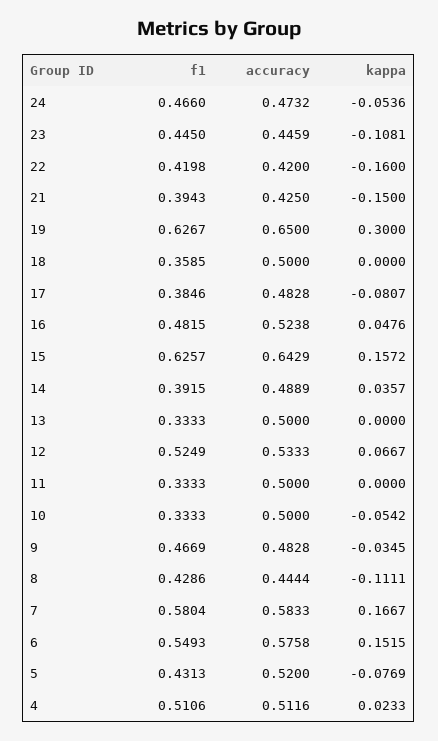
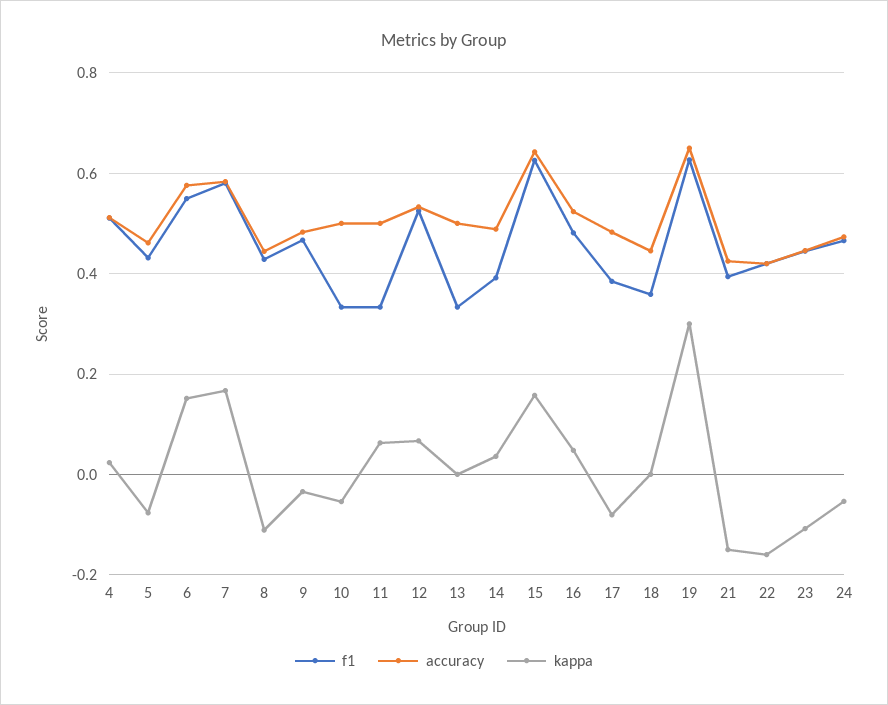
  {
    "f1": {
      "24": 0.466,
      "23": 0.445,
      "22": 0.4198,
      "21": 0.3943,
      "19": 0.6267,
      "18": 0.3585,
      "17": 0.3846,
      "16": 0.4815,
      "15": 0.6257,
      "14": 0.3915,
      "13": 0.3333,
      "12": 0.5249,
      "11": 0.3333,
      "10": 0.3333,
      "9": 0.4669,
      "8": 0.4286,
      "7": 0.5804,
      "6": 0.5493,
      "5": 0.4313,
      "4": 0.5106
    },
    "accuracy": {
      "24": 0.4732,
      "23": 0.4459,
      "22": 0.42,
      "21": 0.425,
      "19": 0.65,
-     "18": 0.5,
+     "18": 0.44,
      "17": 0.4828,
      "16": 0.5238,
      "15": 0.6429,
      "14": 0.4889,
      "13": 0.5,
      "12": 0.5333,
      "11": 0.5,
      "10": 0.5,
      "9": 0.4828,
      "8": 0.4444,
      "7": 0.5833,
      "6": 0.5758,
-     "5": 0.52,
+     "5": 0.46,
      "4": 0.5116
    },
    "kappa": {
      "24": -0.0536,
      "23": -0.1081,
      "22": -0.16,
      "21": -0.15,
      "19": 0.3,
      "18": 0,
      "17": -0.0807,
      "16": 0.0476,
      "15": 0.1572,
      "14": 0.0357,
      "13": 0,
      "12": 0.0667,
-     "11": 0,
+     "11": 0.06,
      "10": -0.0542,
      "9": -0.0345,
      "8": -0.1111,
      "7": 0.1667,
      "6": 0.1515,
      "5": -0.0769,
      "4": 0.0233
    }
  }

